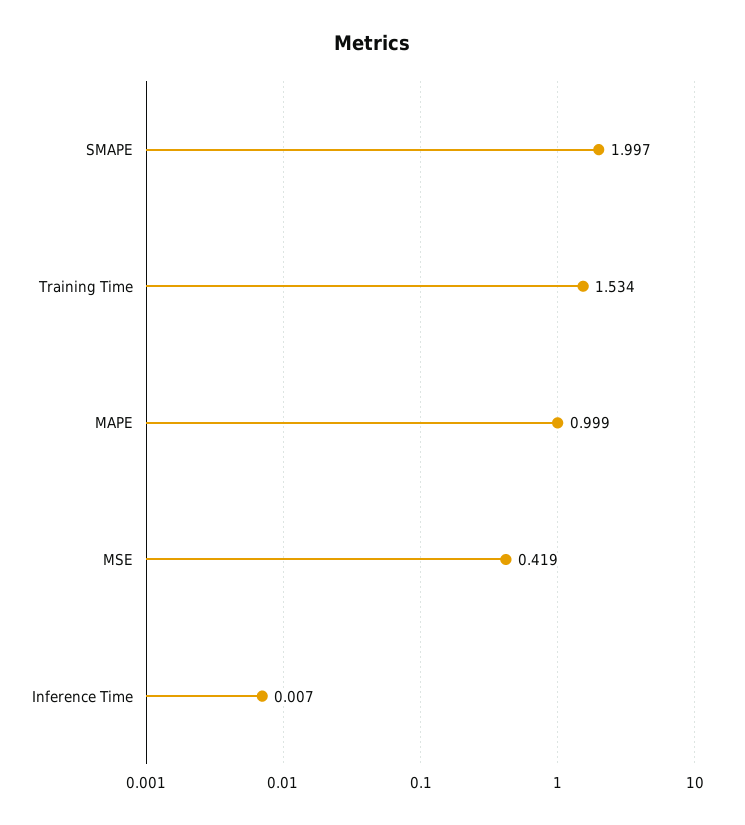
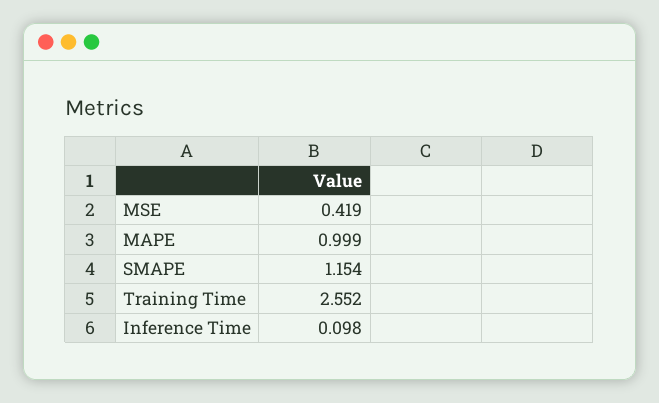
  {
-   "SMAPE": 1.997,
+   "SMAPE": 1.154,
-   "Training Time": 1.534,
+   "Training Time": 2.552,
    "MAPE": 0.999,
    "MSE": 0.419,
-   "Inference Time": 0.007
+   "Inference Time": 0.098
  }

